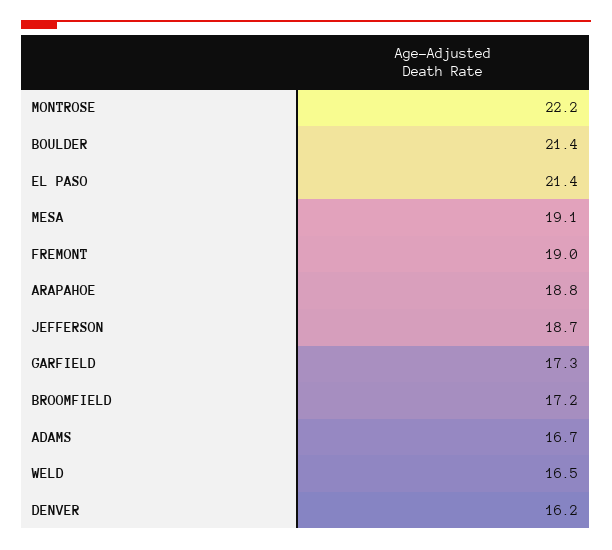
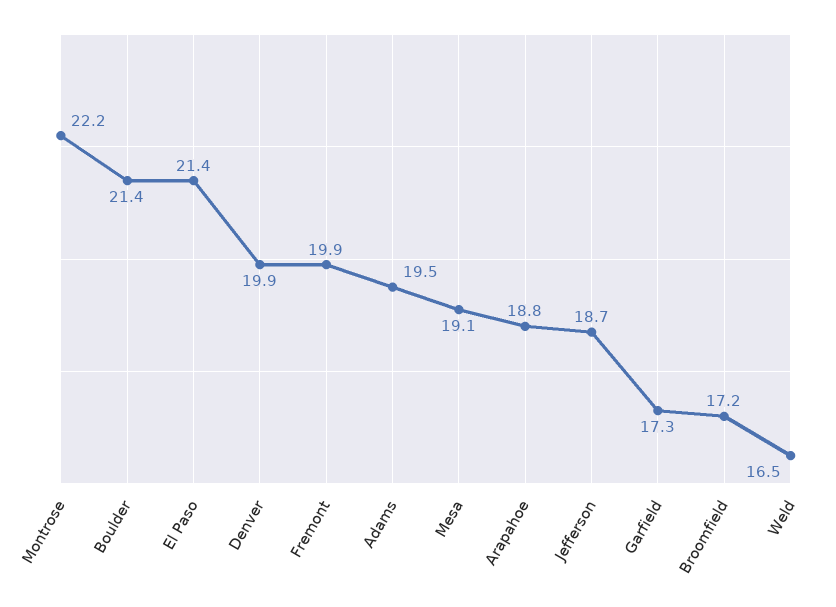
  {
    "MONTROSE": 22.2,
    "BOULDER": 21.4,
    "EL PASO": 21.4,
    "MESA": 19.1,
-   "FREMONT": 19,
+   "FREMONT": 19.9,
    "ARAPAHOE": 18.8,
    "JEFFERSON": 18.7,
    "GARFIELD": 17.3,
    "BROOMFIELD": 17.2,
-   "ADAMS": 16.7,
+   "ADAMS": 19.5,
    "WELD": 16.5,
-   "DENVER": 16.2
+   "DENVER": 19.9
  }

